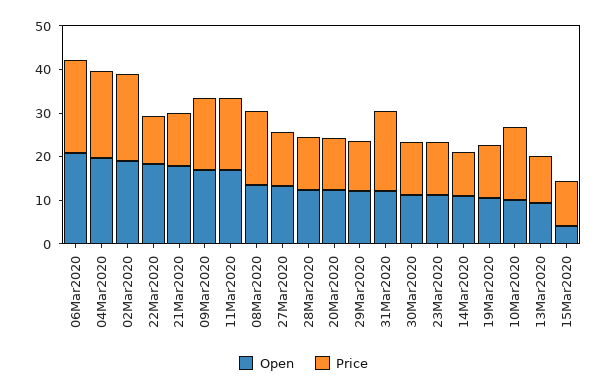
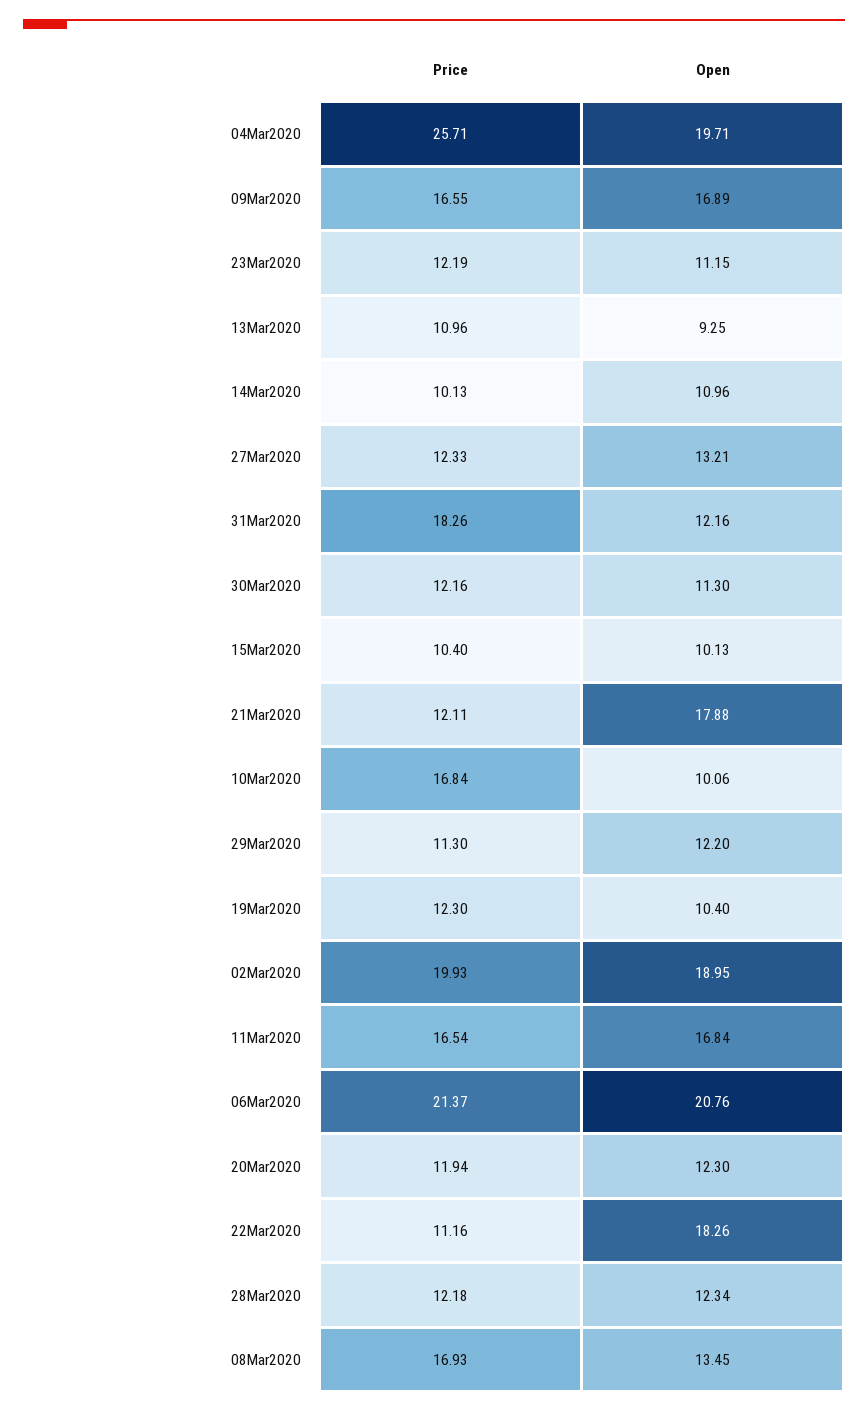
  {
    "Open": {
      "06Mar2020": 20.76,
      "04Mar2020": 19.71,
      "02Mar2020": 18.95,
      "22Mar2020": 18.26,
      "21Mar2020": 17.88,
      "09Mar2020": 16.89,
      "11Mar2020": 16.84,
      "08Mar2020": 13.45,
      "27Mar2020": 13.21,
      "28Mar2020": 12.34,
      "20Mar2020": 12.3,
      "29Mar2020": 12.2,
      "31Mar2020": 12.16,
      "30Mar2020": 11.3,
      "23Mar2020": 11.15,
      "14Mar2020": 10.96,
      "19Mar2020": 10.4,
      "10Mar2020": 10.06,
      "13Mar2020": 9.25,
-     "15Mar2020": 4
+     "15Mar2020": 10.13
    },
    "Price": {
      "06Mar2020": 21.37,
-     "04Mar2020": 20,
+     "04Mar2020": 25.71,
      "02Mar2020": 19.93,
      "22Mar2020": 11.16,
      "21Mar2020": 12.11,
      "09Mar2020": 16.55,
      "11Mar2020": 16.54,
      "08Mar2020": 16.93,
      "27Mar2020": 12.33,
      "28Mar2020": 12.18,
      "20Mar2020": 11.94,
      "29Mar2020": 11.3,
      "31Mar2020": 18.26,
      "30Mar2020": 12.16,
      "23Mar2020": 12.19,
      "14Mar2020": 10.13,
      "19Mar2020": 12.3,
      "10Mar2020": 16.84,
      "13Mar2020": 10.96,
      "15Mar2020": 10.4
    }
  }

